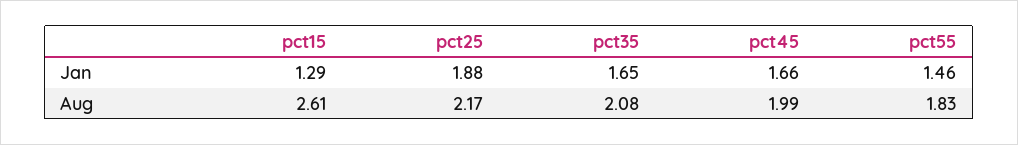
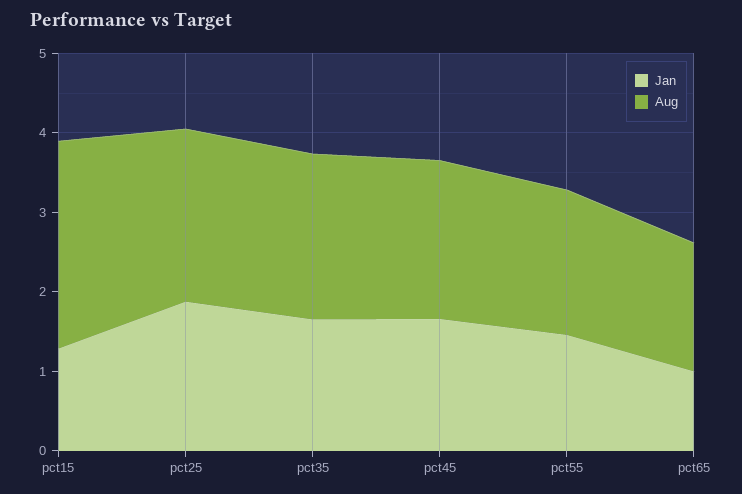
  {
    "Jan": {
      "pct15": 1.29,
      "pct25": 1.88,
      "pct35": 1.65,
      "pct45": 1.66,
-     "pct55": 1.46
+     "pct55": 1.46,
+     "pct65": 1
    },
    "Aug": {
      "pct15": 2.61,
      "pct25": 2.17,
      "pct35": 2.08,
      "pct45": 1.99,
-     "pct55": 1.83
+     "pct55": 1.83,
+     "pct65": 1.6
    }
  }

